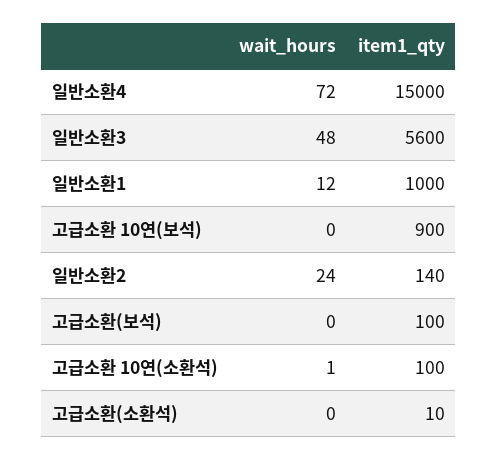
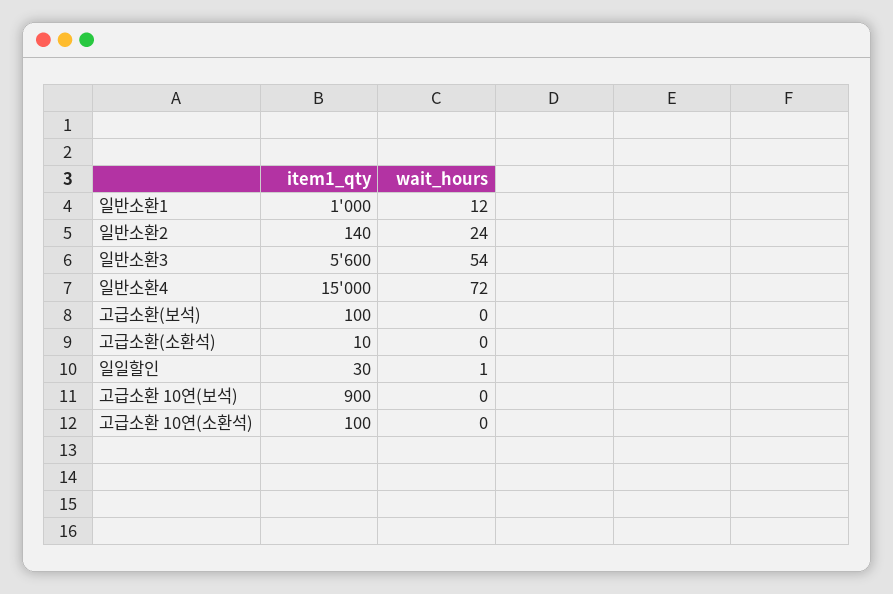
  {
    "wait_hours": {
      "일반소환4": 72,
-     "일반소환3": 48,
+     "일반소환3": 54,
      "일반소환1": 12,
      "고급소환 10연(보석)": 0,
      "일반소환2": 24,
      "고급소환(보석)": 0,
-     "고급소환 10연(소환석)": 1,
+     "고급소환 10연(소환석)": 0,
-     "고급소환(소환석)": 0
+     "고급소환(소환석)": 0,
+     "일일할인": 1
    },
    "item1_qty": {
      "일반소환4": 15000,
      "일반소환3": 5600,
      "일반소환1": 1000,
      "고급소환 10연(보석)": 900,
      "일반소환2": 140,
      "고급소환(보석)": 100,
      "고급소환 10연(소환석)": 100,
-     "고급소환(소환석)": 10
+     "고급소환(소환석)": 10,
+     "일일할인": 30
    }
  }

